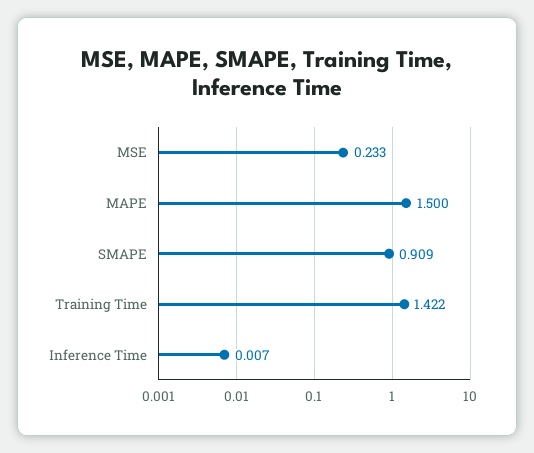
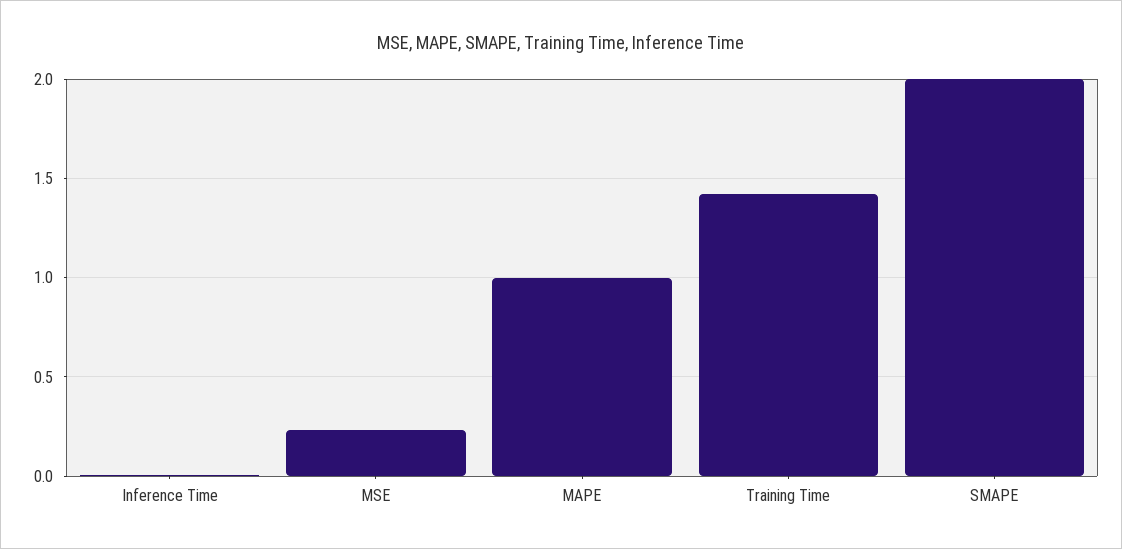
  {
    "MSE": 0.233,
-   "MAPE": 1.5,
+   "MAPE": 1,
-   "SMAPE": 0.909,
+   "SMAPE": 2,
    "Training Time": 1.422,
    "Inference Time": 0.007
  }

